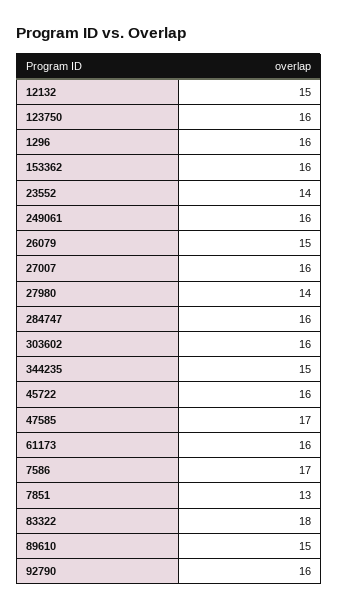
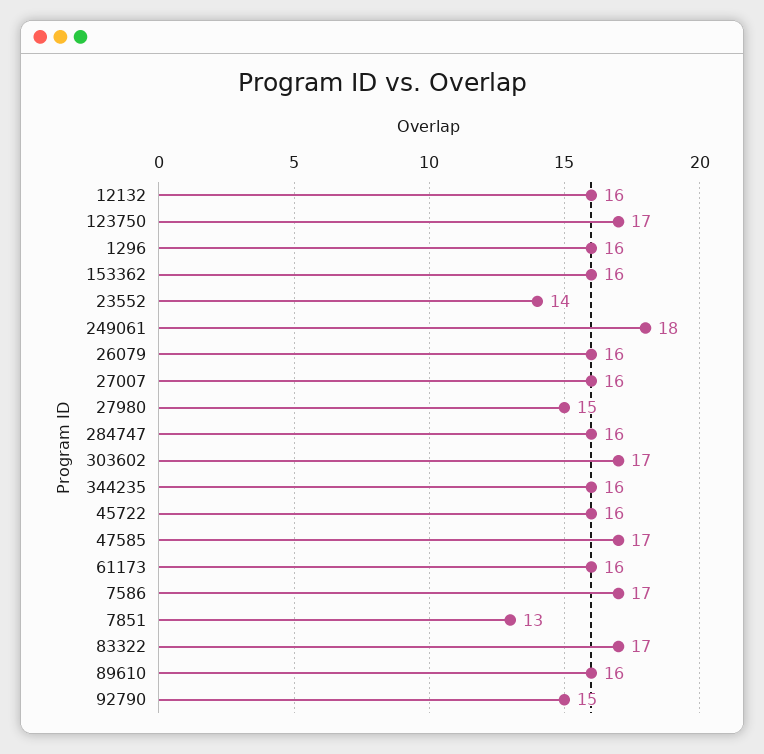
  {
-   "12132": 15,
+   "12132": 16,
-   "123750": 16,
+   "123750": 17,
    "1296": 16,
    "153362": 16,
    "23552": 14,
-   "249061": 16,
+   "249061": 18,
-   "26079": 15,
+   "26079": 16,
    "27007": 16,
-   "27980": 14,
+   "27980": 15,
    "284747": 16,
-   "303602": 16,
+   "303602": 17,
-   "344235": 15,
+   "344235": 16,
    "45722": 16,
    "47585": 17,
    "61173": 16,
    "7586": 17,
    "7851": 13,
-   "83322": 18,
+   "83322": 17,
-   "89610": 15,
+   "89610": 16,
-   "92790": 16
+   "92790": 15
  }

